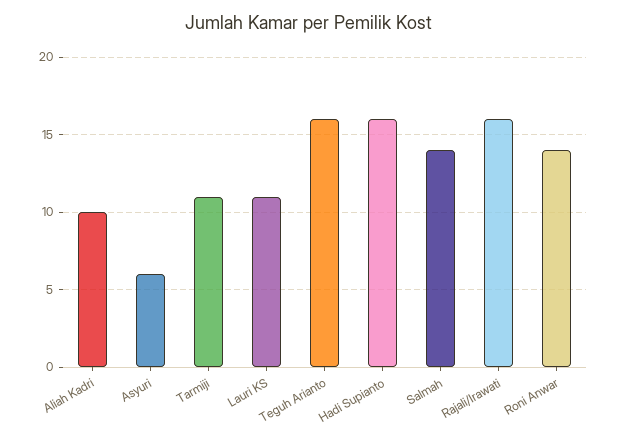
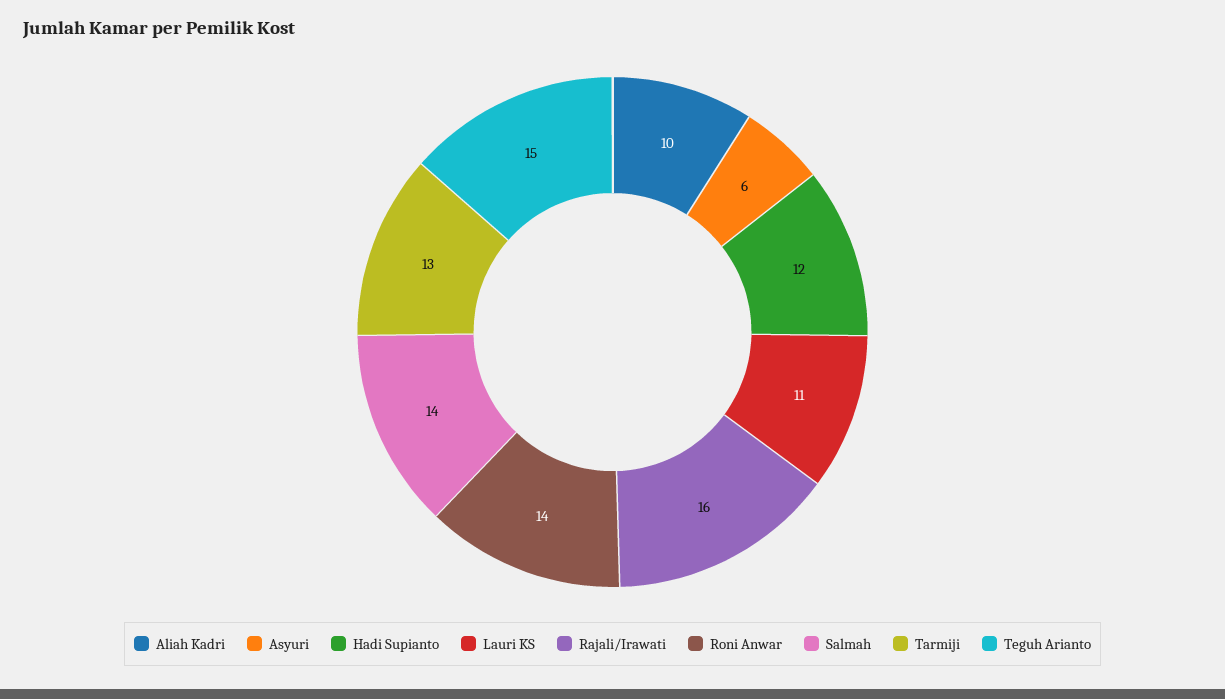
  {
    "Aliah Kadri": 10,
    "Asyuri": 6,
-   "Tarmiji": 11,
+   "Tarmiji": 13,
    "Lauri KS": 11,
-   "Teguh Arianto": 16,
+   "Teguh Arianto": 15,
-   "Hadi Supianto": 16,
+   "Hadi Supianto": 12,
    "Salmah": 14,
    "Rajali/Irawati": 16,
    "Roni Anwar": 14
  }

